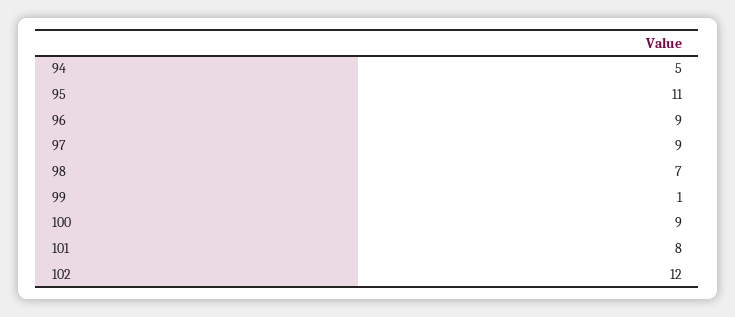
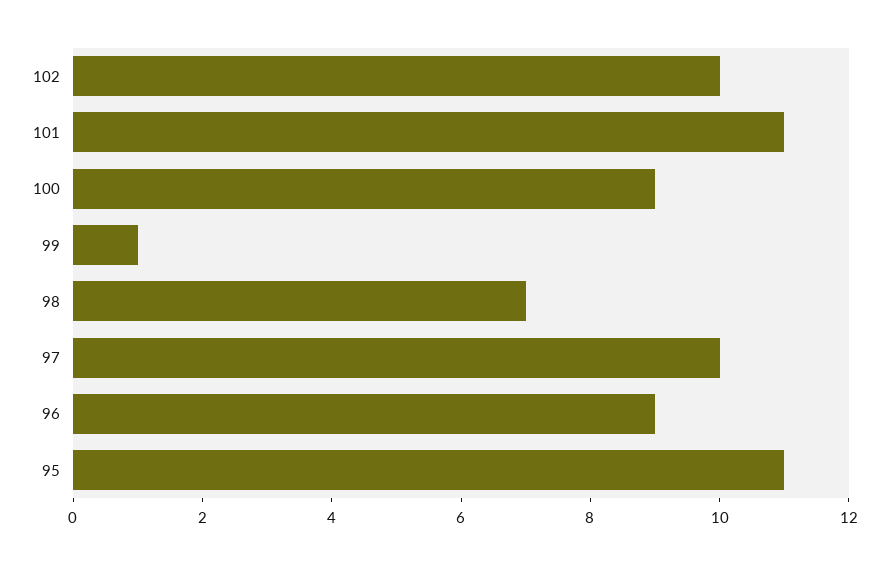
  {
-   "94": 5,
    "95": 11,
    "96": 9,
-   "97": 9,
+   "97": 10,
    "98": 7,
    "99": 1,
    "100": 9,
-   "101": 8,
+   "101": 11,
-   "102": 12
+   "102": 10
  }

